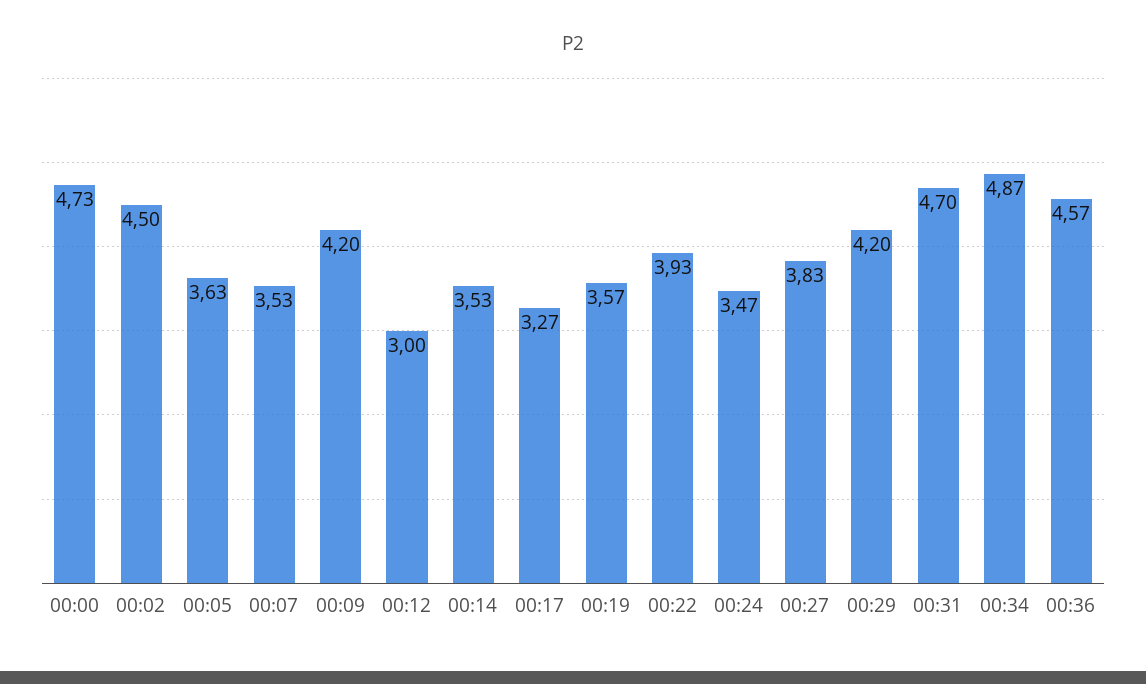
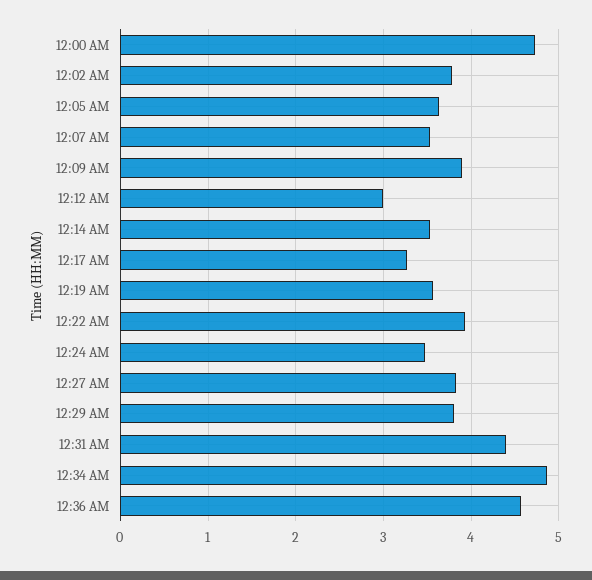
  {
    "00:00": 4.73,
-   "00:02": 4.5,
+   "00:02": 3.8,
    "00:05": 3.63,
    "00:07": 3.53,
-   "00:09": 4.2,
+   "00:09": 3.9,
    "00:12": 3,
    "00:14": 3.53,
    "00:17": 3.27,
    "00:19": 3.57,
    "00:22": 3.93,
    "00:24": 3.47,
    "00:27": 3.83,
-   "00:29": 4.2,
+   "00:29": 3.8,
-   "00:31": 4.7,
+   "00:31": 4.4,
    "00:34": 4.87,
    "00:36": 4.57
  }

